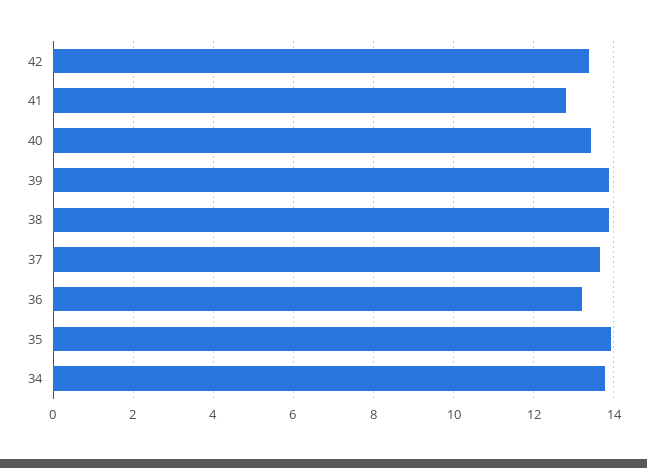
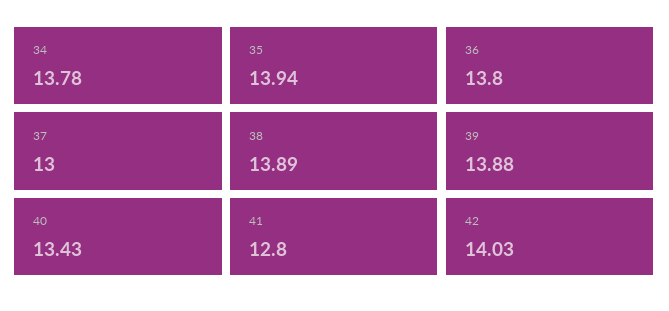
  {
-   "42": 13.4,
+   "42": 14.03,
    "41": 12.8,
    "40": 13.43,
    "39": 13.88,
    "38": 13.89,
-   "37": 13.6,
+   "37": 13,
-   "36": 13.2,
+   "36": 13.8,
    "35": 13.94,
    "34": 13.78
  }

